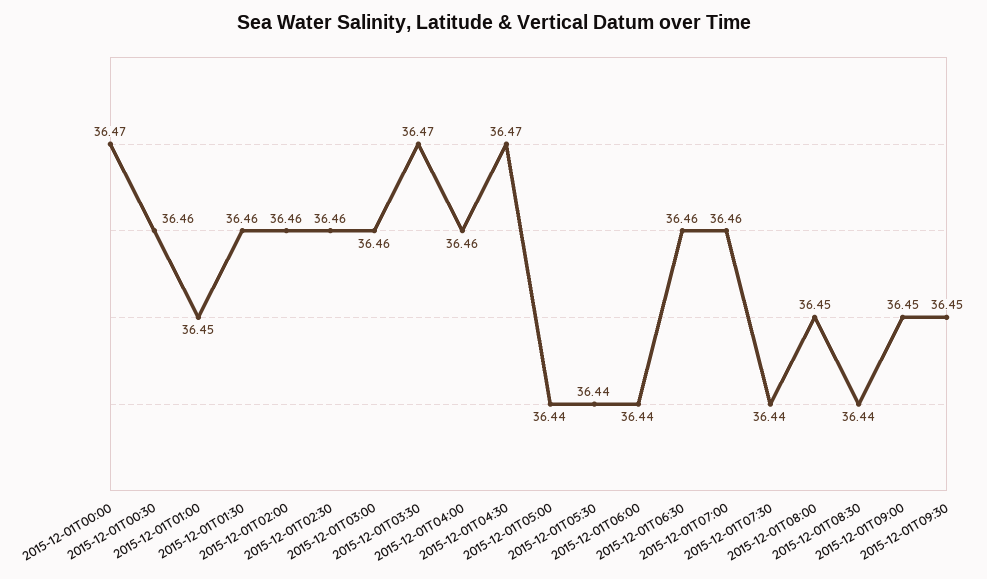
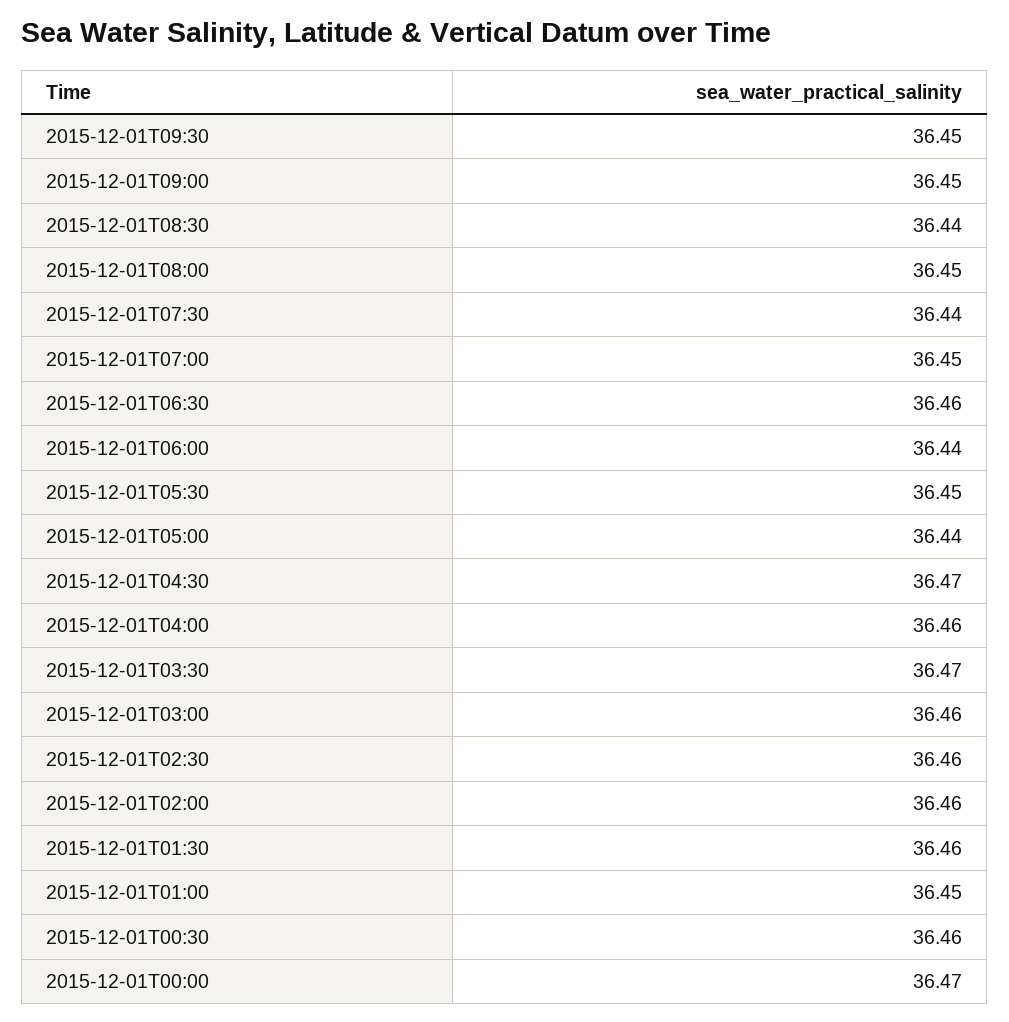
  {
    "2015-12-01T00:00": 36.47,
    "2015-12-01T00:30": 36.46,
    "2015-12-01T01:00": 36.45,
    "2015-12-01T01:30": 36.46,
    "2015-12-01T02:00": 36.46,
    "2015-12-01T02:30": 36.46,
    "2015-12-01T03:00": 36.46,
    "2015-12-01T03:30": 36.47,
    "2015-12-01T04:00": 36.46,
    "2015-12-01T04:30": 36.47,
    "2015-12-01T05:00": 36.44,
-   "2015-12-01T05:30": 36.44,
+   "2015-12-01T05:30": 36.45,
    "2015-12-01T06:00": 36.44,
    "2015-12-01T06:30": 36.46,
-   "2015-12-01T07:00": 36.46,
+   "2015-12-01T07:00": 36.45,
    "2015-12-01T07:30": 36.44,
    "2015-12-01T08:00": 36.45,
    "2015-12-01T08:30": 36.44,
    "2015-12-01T09:00": 36.45,
    "2015-12-01T09:30": 36.45
  }

